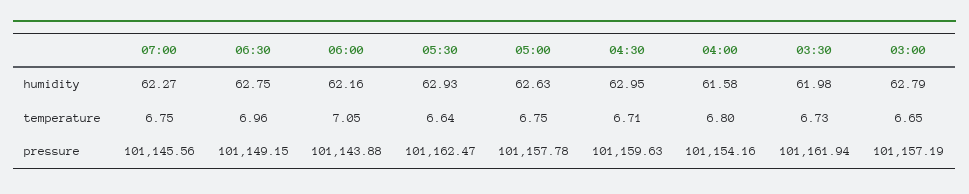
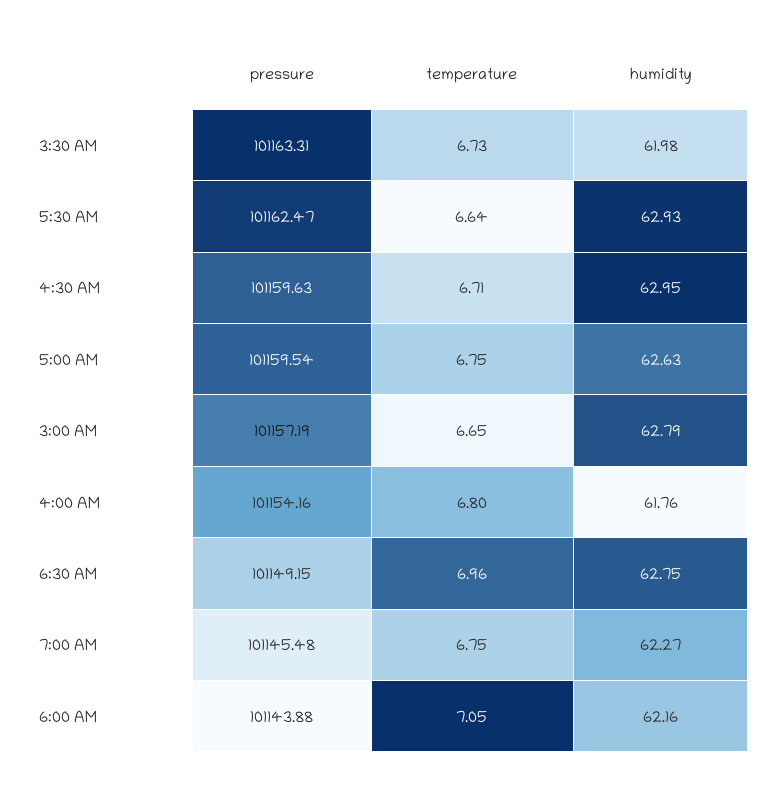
  {
    "07:00": {
      "humidity": 62.27,
      "temperature": 6.75,
-     "pressure": 101145.56
+     "pressure": 101145.48
    },
    "06:30": {
      "humidity": 62.75,
      "temperature": 6.96,
      "pressure": 101149.15
    },
    "06:00": {
      "humidity": 62.16,
      "temperature": 7.05,
      "pressure": 101143.88
    },
    "05:30": {
      "humidity": 62.93,
      "temperature": 6.64,
      "pressure": 101162.47
    },
    "05:00": {
      "humidity": 62.63,
      "temperature": 6.75,
-     "pressure": 101157.78
+     "pressure": 101159.54
    },
    "04:30": {
      "humidity": 62.95,
      "temperature": 6.71,
      "pressure": 101159.63
    },
    "04:00": {
-     "humidity": 61.58,
+     "humidity": 61.76,
      "temperature": 6.8,
      "pressure": 101154.16
    },
    "03:30": {
      "humidity": 61.98,
      "temperature": 6.73,
-     "pressure": 101161.94
+     "pressure": 101163.31
    },
    "03:00": {
      "humidity": 62.79,
      "temperature": 6.65,
      "pressure": 101157.19
    }
  }

